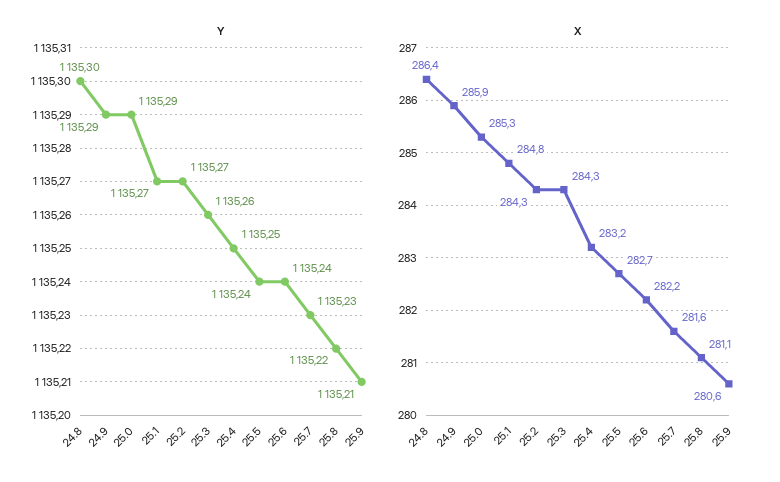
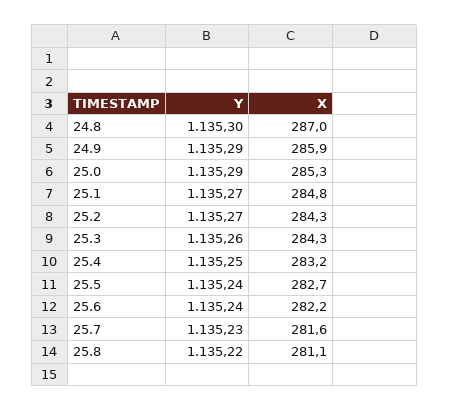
  {
    "Y": {
      "24.8": 1135.3,
      "24.9": 1135.29,
      "25.0": 1135.29,
      "25.1": 1135.27,
      "25.2": 1135.27,
      "25.3": 1135.26,
      "25.4": 1135.25,
      "25.5": 1135.24,
      "25.6": 1135.24,
      "25.7": 1135.23,
-     "25.8": 1135.22,
+     "25.8": 1135.22
-     "25.9": 1135.21
    },
    "X": {
-     "24.8": 286.4,
+     "24.8": 287,
      "24.9": 285.9,
      "25.0": 285.3,
      "25.1": 284.8,
      "25.2": 284.3,
      "25.3": 284.3,
      "25.4": 283.2,
      "25.5": 282.7,
      "25.6": 282.2,
      "25.7": 281.6,
-     "25.8": 281.1,
+     "25.8": 281.1
-     "25.9": 280.6
    }
  }

